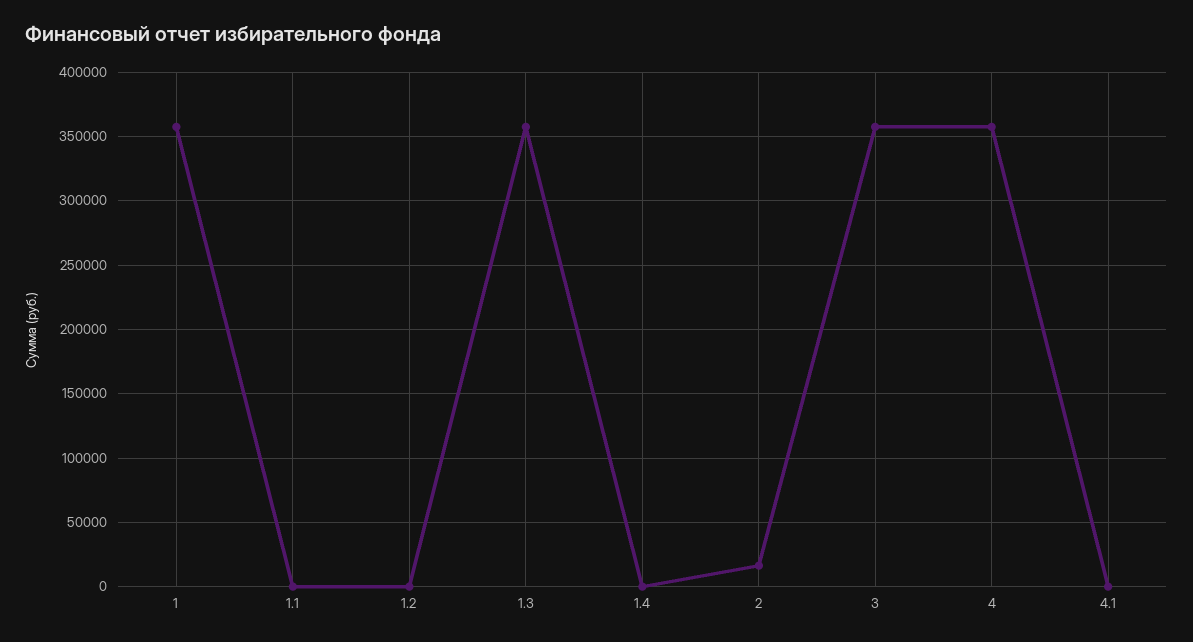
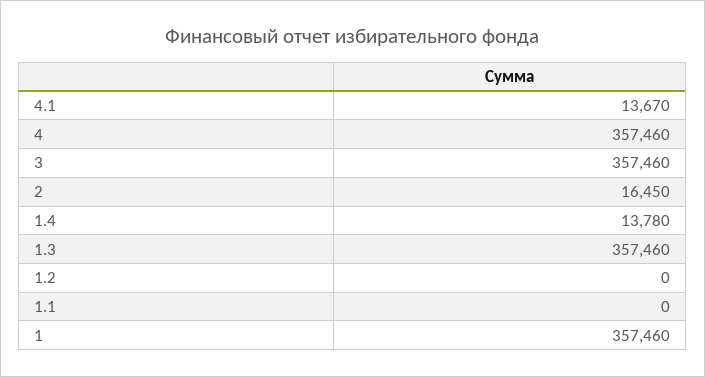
  {
    "1": 357460,
    "1.1": 0,
    "1.2": 0,
    "1.3": 357460,
-   "1.4": 0,
+   "1.4": 13780,
    "2": 16450,
    "3": 357460,
    "4": 357460,
-   "4.1": 0
+   "4.1": 13670
  }

